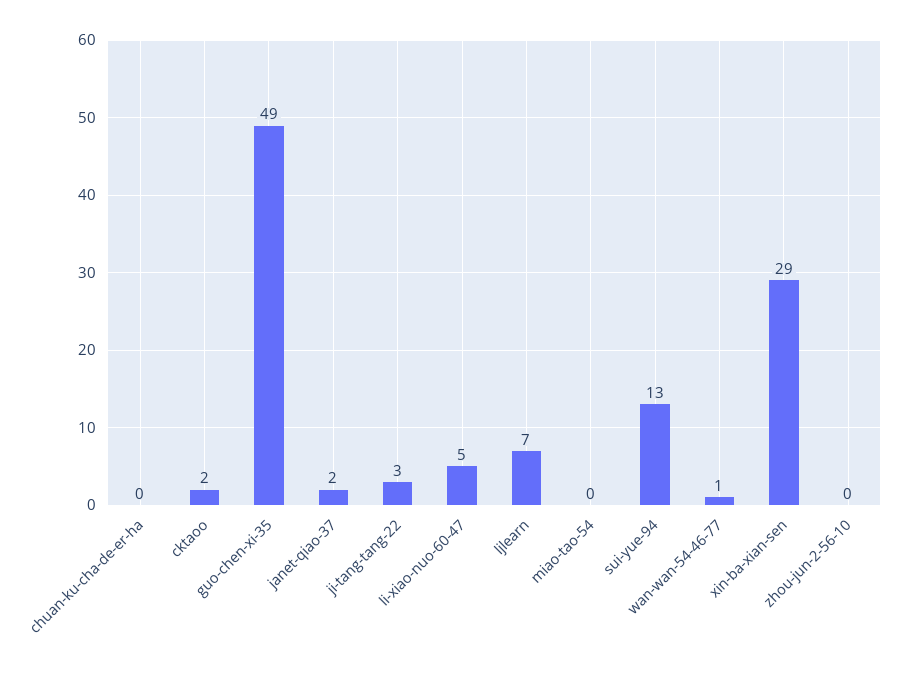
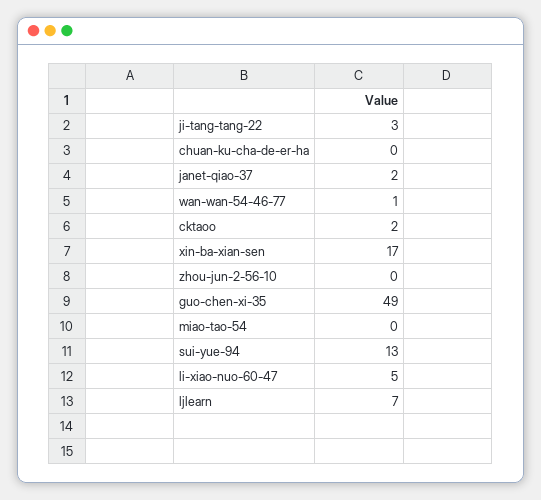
  {
    "chuan-ku-cha-de-er-ha": 0,
    "cktaoo": 2,
    "guo-chen-xi-35": 49,
    "janet-qiao-37": 2,
    "ji-tang-tang-22": 3,
    "li-xiao-nuo-60-47": 5,
    "ljlearn": 7,
    "miao-tao-54": 0,
    "sui-yue-94": 13,
    "wan-wan-54-46-77": 1,
-   "xin-ba-xian-sen": 29,
+   "xin-ba-xian-sen": 17,
    "zhou-jun-2-56-10": 0
  }

